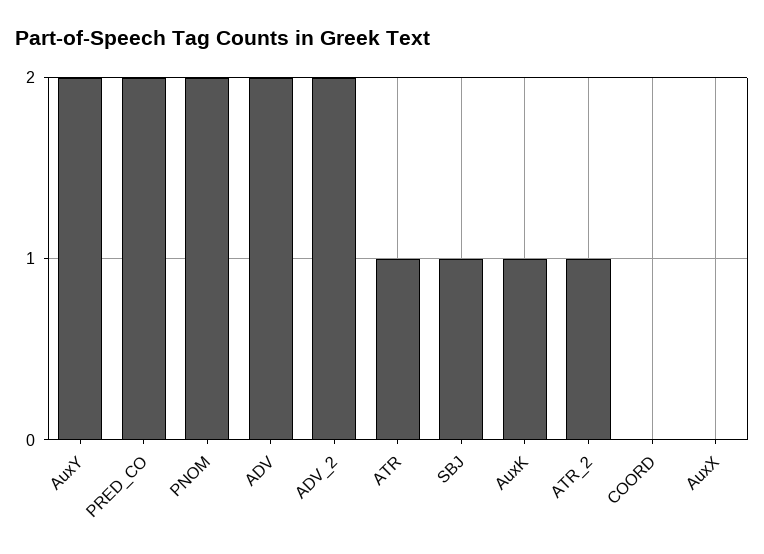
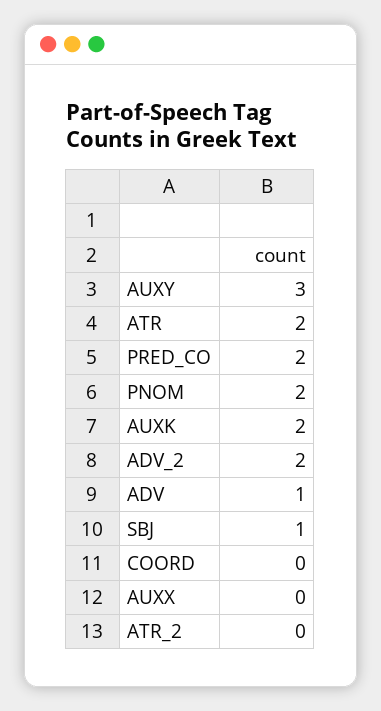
  {
-   "AuxY": 2,
+   "AuxY": 3,
    "PRED_CO": 2,
    "PNOM": 2,
-   "ADV": 2,
+   "ADV": 1,
    "ADV_2": 2,
-   "ATR": 1,
+   "ATR": 2,
    "SBJ": 1,
-   "AuxK": 1,
+   "AuxK": 2,
-   "ATR_2": 1,
+   "ATR_2": 0,
    "COORD": 0,
    "AuxX": 0
  }

